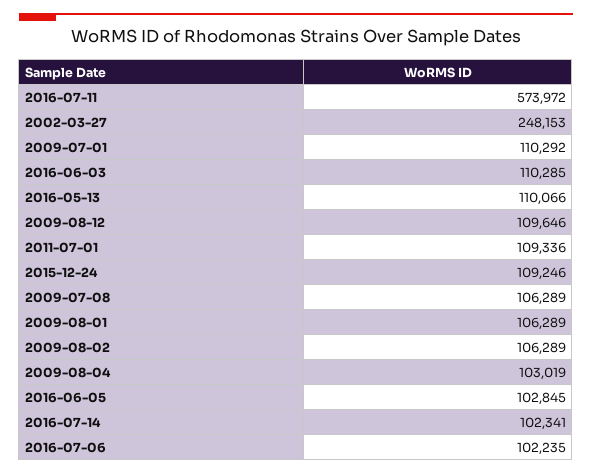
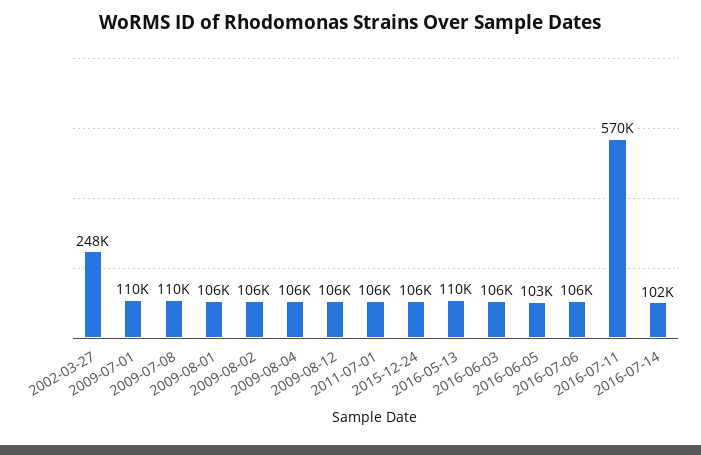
  {
-   "2016-07-11": 573972,
+   "2016-07-11": 570000,
    "2002-03-27": 248153,
    "2009-07-01": 110292,
-   "2016-06-03": 110285,
+   "2016-06-03": 106000,
    "2016-05-13": 110066,
-   "2009-08-12": 109646,
+   "2009-08-12": 106000,
-   "2011-07-01": 109336,
+   "2011-07-01": 106000,
-   "2015-12-24": 109246,
+   "2015-12-24": 106000,
-   "2009-07-08": 106289,
+   "2009-07-08": 110000,
    "2009-08-01": 106289,
    "2009-08-02": 106289,
-   "2009-08-04": 103019,
+   "2009-08-04": 106000,
    "2016-06-05": 102845,
    "2016-07-14": 102341,
-   "2016-07-06": 102235
+   "2016-07-06": 106000
  }

